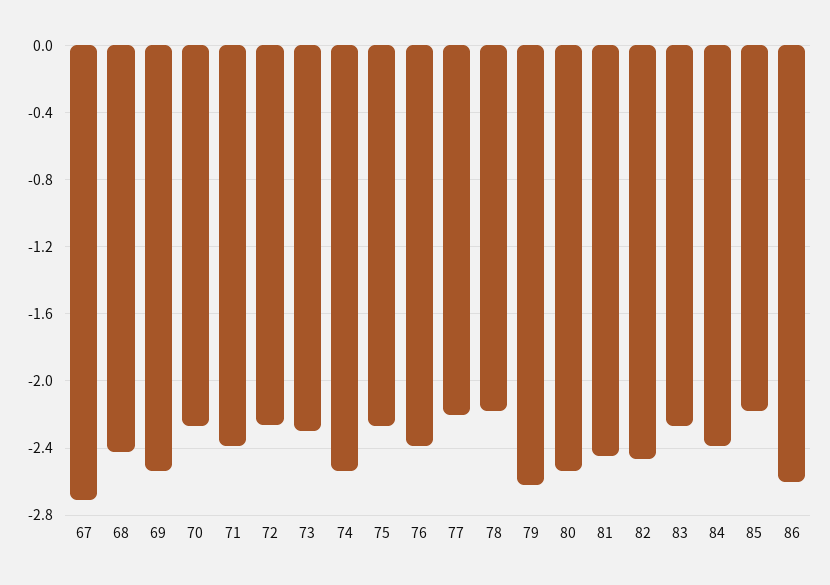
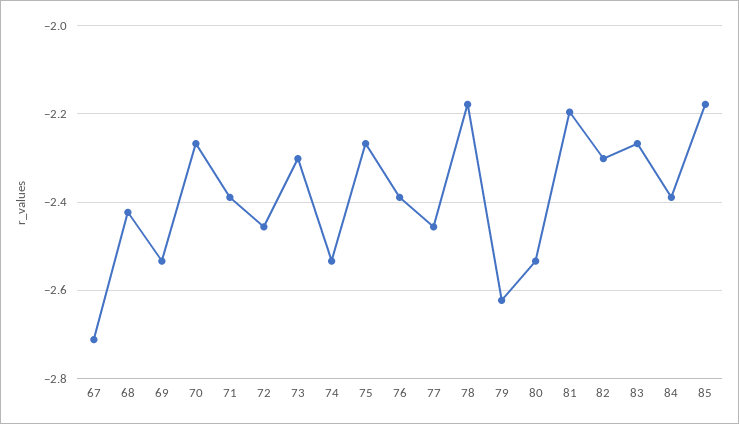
  {
    "67": -2.72,
    "68": -2.42,
    "69": -2.54,
    "70": -2.26,
    "71": -2.38,
-   "72": -2.25,
+   "72": -2.46,
    "73": -2.3,
    "74": -2.54,
    "75": -2.26,
    "76": -2.38,
-   "77": -2.2,
+   "77": -2.46,
    "78": -2.18,
    "79": -2.62,
    "80": -2.54,
-   "81": -2.45,
+   "81": -2.2,
-   "82": -2.45,
+   "82": -2.3,
    "83": -2.26,
    "84": -2.38,
-   "85": -2.18,
+   "85": -2.18
-   "86": -2.6
  }

